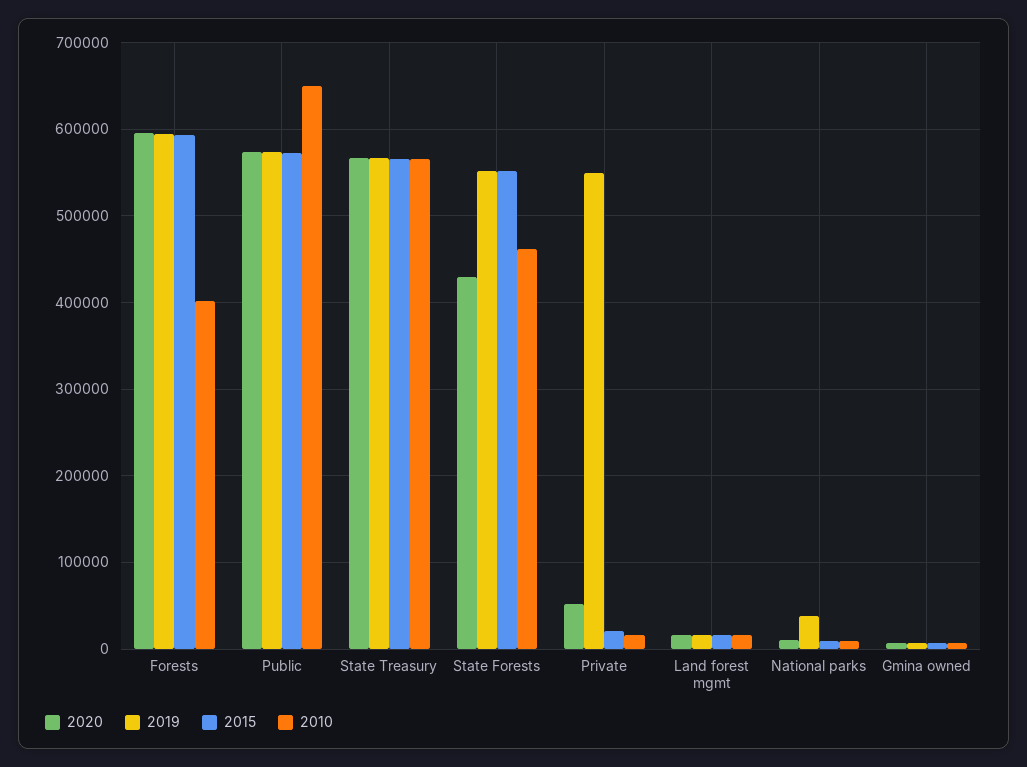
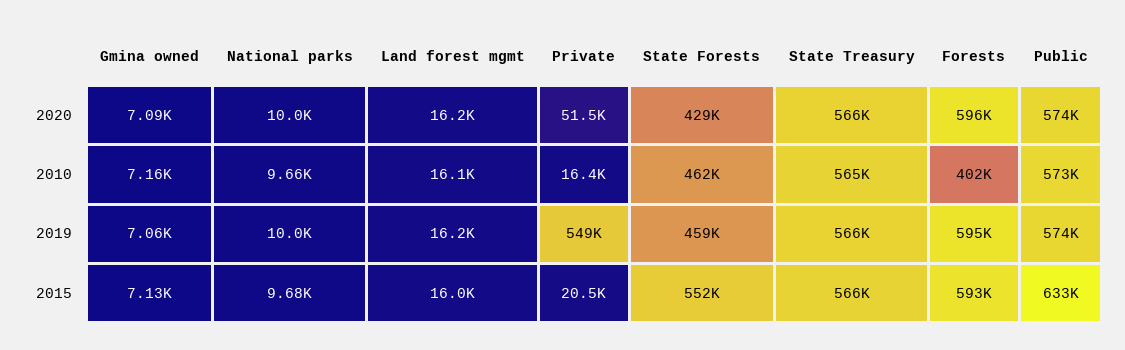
  {
    "2020": {
      "Forests": 596000,
      "Public": 574000,
      "State Treasury": 566000,
      "State Forests": 429000,
      "Private": 51500,
      "Land forest mgmt": 16200,
      "National parks": 10000,
      "Gmina owned": 7090
    },
    "2019": {
      "Forests": 595000,
      "Public": 574000,
      "State Treasury": 566000,
-     "State Forests": 550000,
+     "State Forests": 459000,
      "Private": 549000,
      "Land forest mgmt": 16200,
-     "National parks": 40000,
+     "National parks": 10000,
      "Gmina owned": 7060
    },
    "2015": {
      "Forests": 593000,
-     "Public": 570000,
+     "Public": 633000,
      "State Treasury": 566000,
      "State Forests": 552000,
      "Private": 20500,
      "Land forest mgmt": 16000,
      "National parks": 9680,
      "Gmina owned": 7130
    },
    "2010": {
      "Forests": 402000,
-     "Public": 650000,
+     "Public": 573000,
      "State Treasury": 565000,
      "State Forests": 462000,
      "Private": 16400,
      "Land forest mgmt": 16100,
      "National parks": 9660,
      "Gmina owned": 7160
    }
  }

